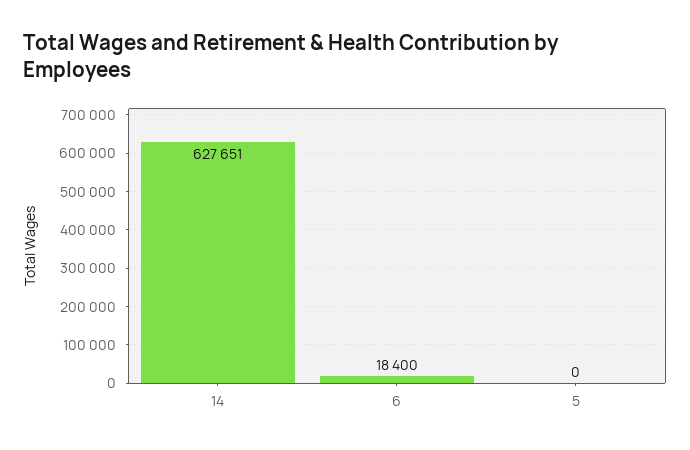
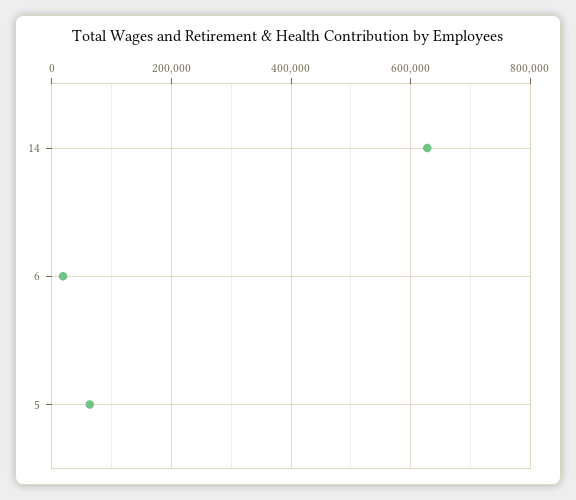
  {
    "14": 627651,
    "6": 18400,
-   "5": 0
+   "5": 60000
  }

